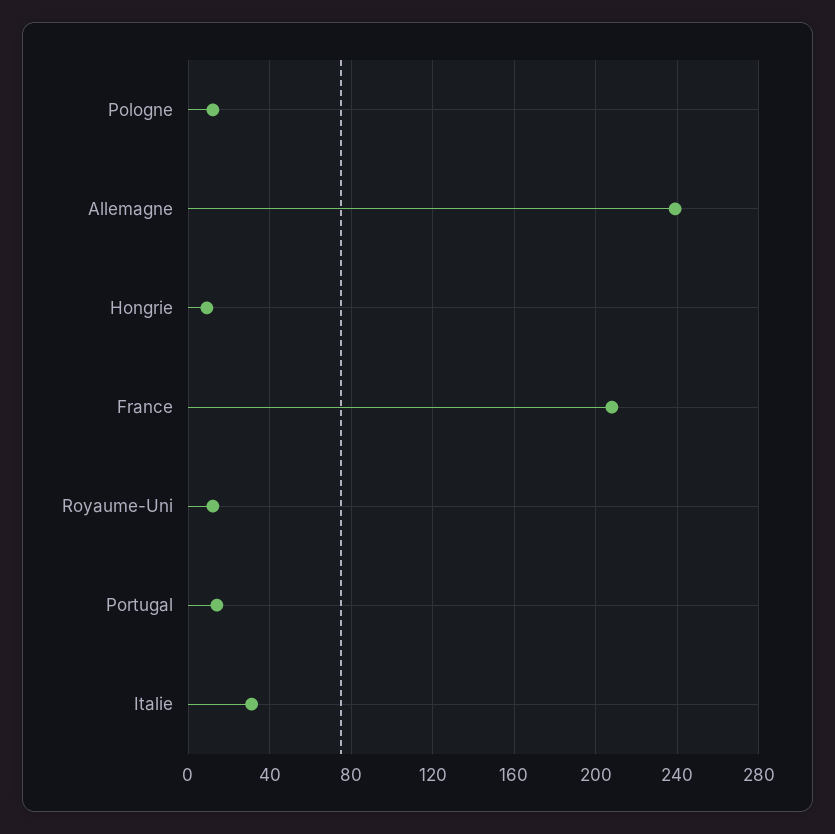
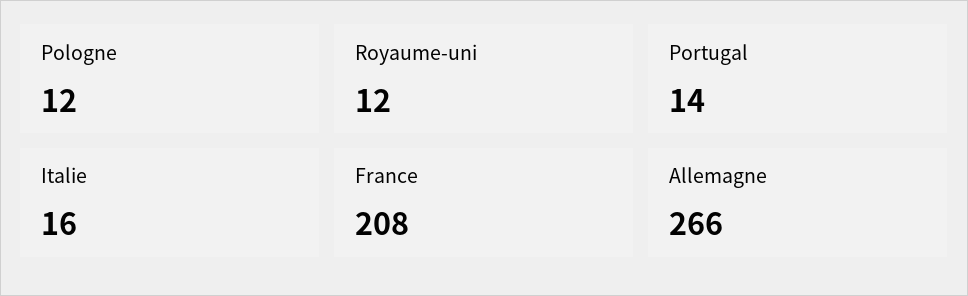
  {
    "Pologne": 12,
-   "Allemagne": 240,
+   "Allemagne": 266,
-   "Hongrie": 10,
    "France": 208,
    "Royaume-Uni": 12,
    "Portugal": 14,
-   "Italie": 30
+   "Italie": 16
  }

